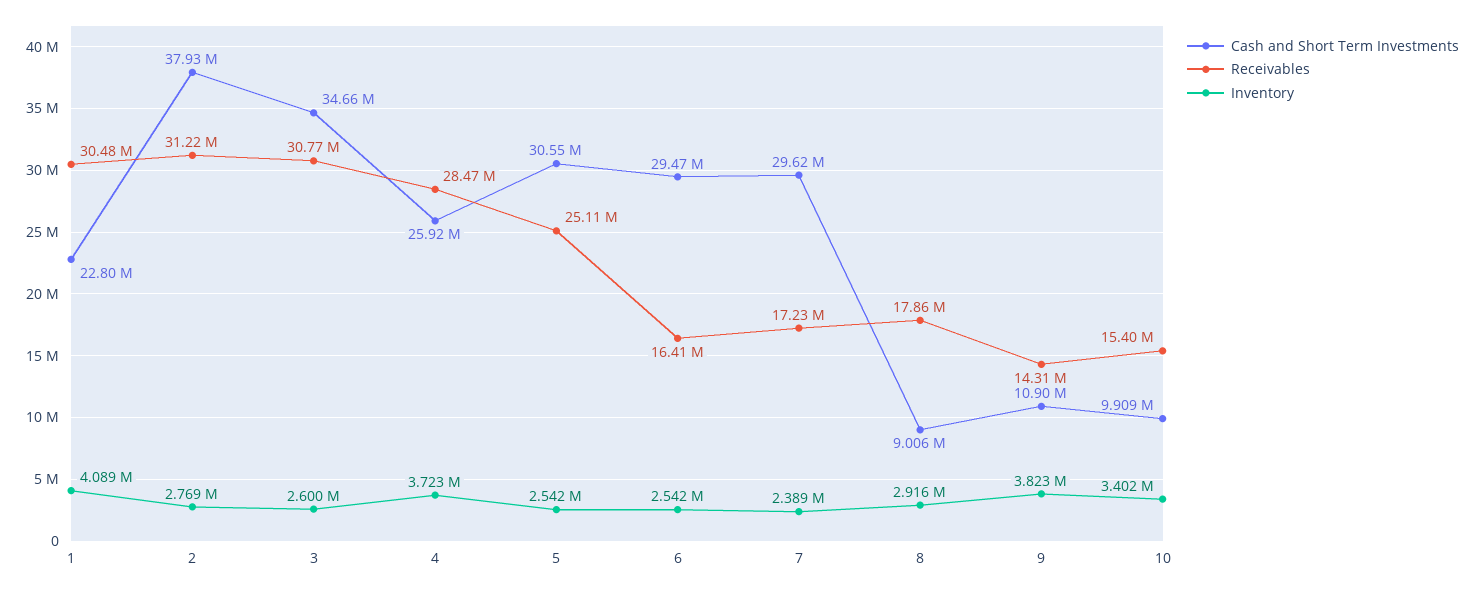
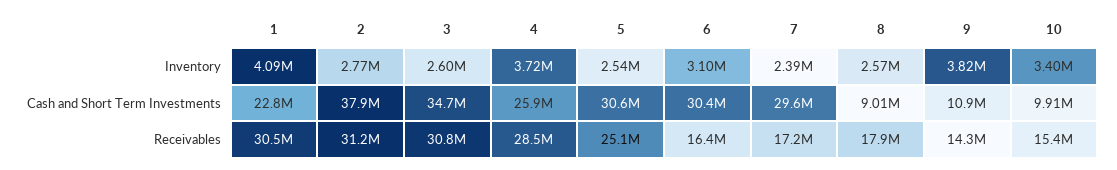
  {
    "Cash and Short Term Investments": {
      "1": 22800000,
      "2": 37930000,
      "3": 34660000,
      "4": 25920000,
      "5": 30550000,
-     "6": 29470000,
+     "6": 30400000,
      "7": 29620000,
      "8": 9006000,
      "9": 10900000,
      "10": 9909000
    },
    "Receivables": {
      "1": 30480000,
      "2": 31220000,
      "3": 30770000,
      "4": 28470000,
      "5": 25110000,
      "6": 16410000,
      "7": 17230000,
      "8": 17860000,
      "9": 14310000,
      "10": 15400000
    },
    "Inventory": {
      "1": 4089000,
      "2": 2769000,
      "3": 2600000,
      "4": 3723000,
      "5": 2542000,
-     "6": 2542000,
+     "6": 3100000,
      "7": 2389000,
-     "8": 2916000,
+     "8": 2570000,
      "9": 3823000,
      "10": 3402000
    }
  }

